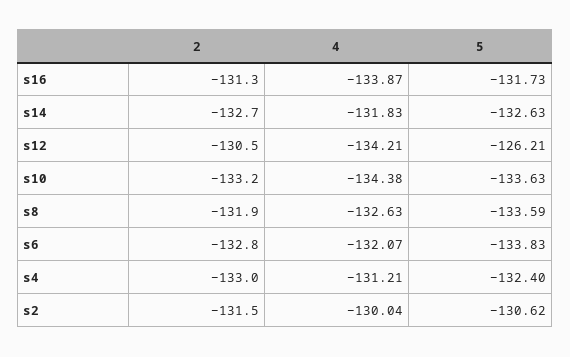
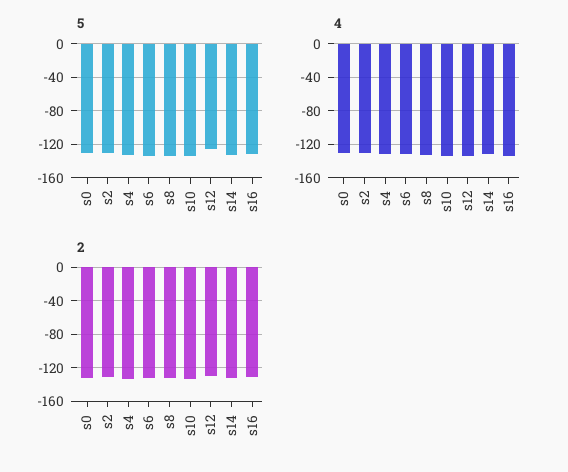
  {
    "2": {
      "s16": -131.3,
      "s14": -132.7,
      "s12": -130.5,
      "s10": -133.2,
      "s8": -131.9,
      "s6": -132.8,
      "s4": -133,
-     "s2": -131.5
+     "s2": -131.5,
+     "s0": -130
    },
    "4": {
      "s16": -133.87,
      "s14": -131.83,
      "s12": -134.21,
      "s10": -134.38,
      "s8": -132.63,
      "s6": -132.07,
      "s4": -131.21,
-     "s2": -130.04
+     "s2": -130.04,
+     "s0": -130
    },
    "5": {
      "s16": -131.73,
      "s14": -132.63,
      "s12": -126.21,
      "s10": -133.63,
      "s8": -133.59,
      "s6": -133.83,
      "s4": -132.4,
-     "s2": -130.62
+     "s2": -130.62,
+     "s0": -130
    }
  }

